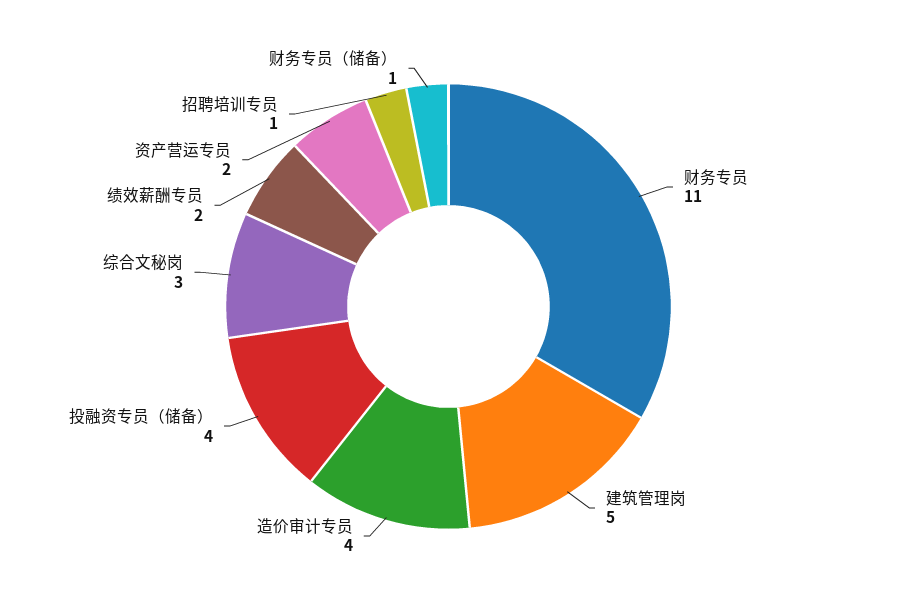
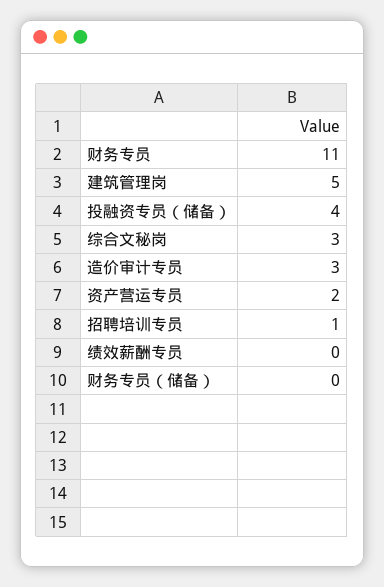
  {
    "财务专员": 11,
    "建筑管理岗": 5,
-   "造价审计专员": 4,
+   "造价审计专员": 3,
    "投融资专员（储备）": 4,
    "综合文秘岗": 3,
-   "绩效薪酬专员": 2,
+   "绩效薪酬专员": 0,
    "资产营运专员": 2,
    "招聘培训专员": 1,
-   "财务专员（储备）": 1
+   "财务专员（储备）": 0
  }

